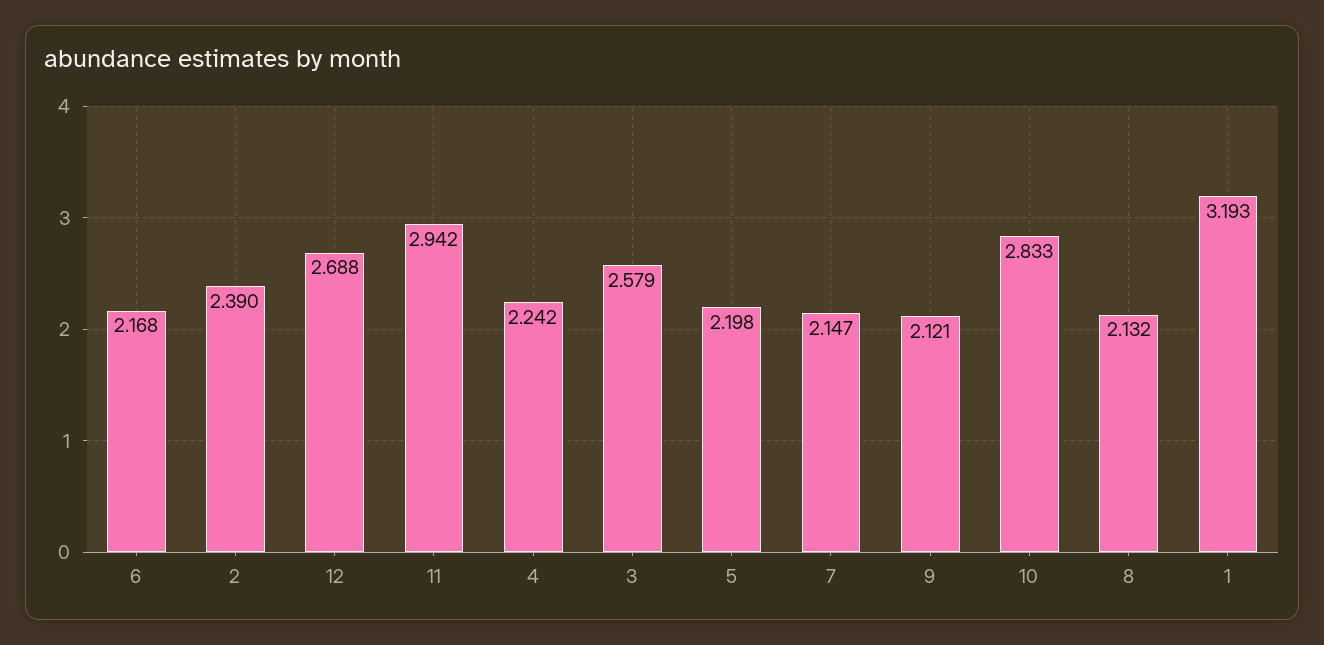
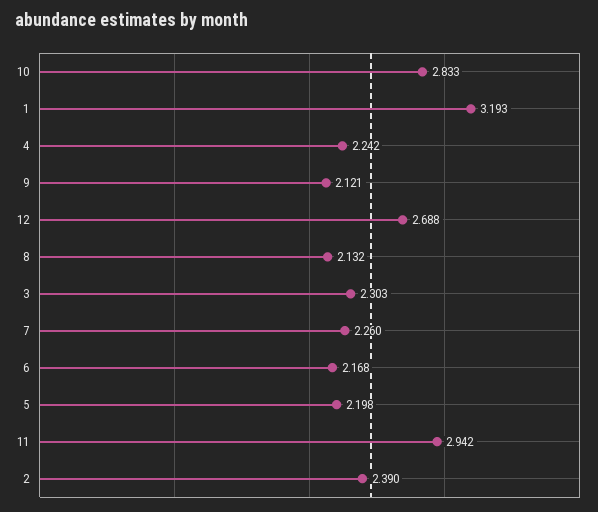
  {
    "6": 2.168,
    "2": 2.39,
    "12": 2.688,
    "11": 2.942,
    "4": 2.242,
-   "3": 2.579,
+   "3": 2.303,
    "5": 2.198,
-   "7": 2.147,
+   "7": 2.26,
    "9": 2.121,
    "10": 2.833,
    "8": 2.132,
    "1": 3.193
  }

